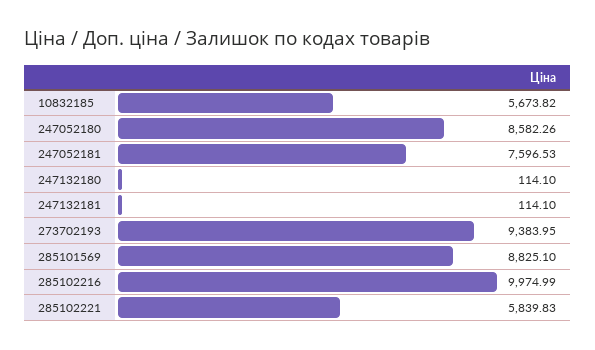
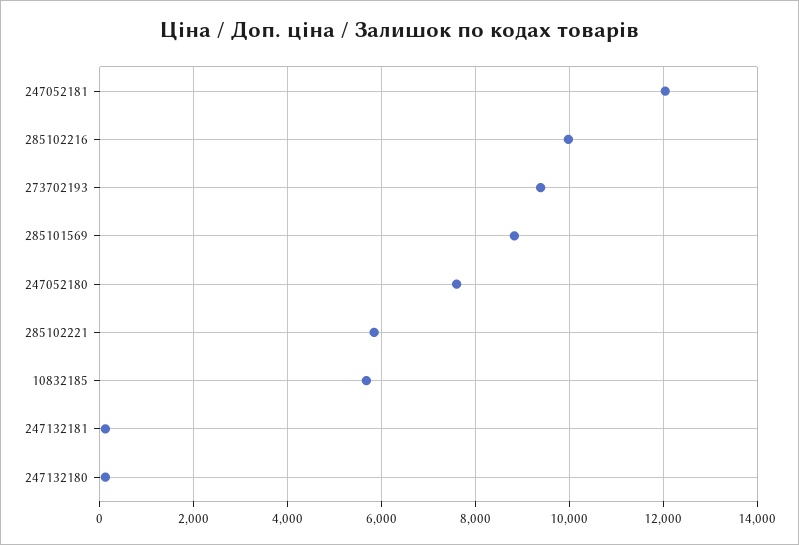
  {
    "10832185": 5673.82,
-   "247052180": 8582.26,
+   "247052180": 7600,
-   "247052181": 7596.53,
+   "247052181": 12000,
    "247132180": 114.1,
    "247132181": 114.1,
    "273702193": 9383.95,
    "285101569": 8825.1,
    "285102216": 9974.99,
    "285102221": 5839.83
  }

